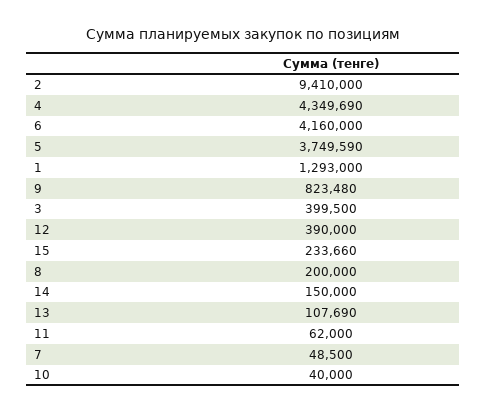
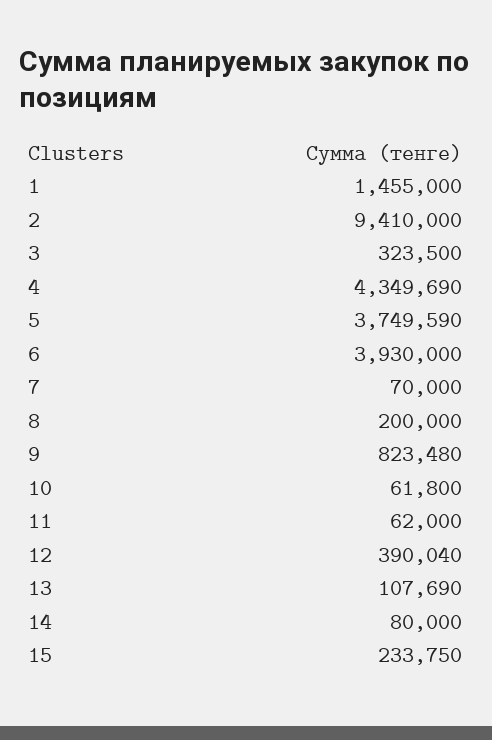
  {
    "2": 9410000,
    "4": 4349690,
-   "6": 4160000,
+   "6": 3930000,
    "5": 3749590,
-   "1": 1293000,
+   "1": 1455000,
    "9": 823480,
-   "3": 399500,
+   "3": 323500,
-   "12": 390000,
+   "12": 390040,
-   "15": 233660,
+   "15": 233750,
    "8": 200000,
-   "14": 150000,
+   "14": 80000,
    "13": 107690,
    "11": 62000,
-   "7": 48500,
+   "7": 70000,
-   "10": 40000
+   "10": 61800
  }

